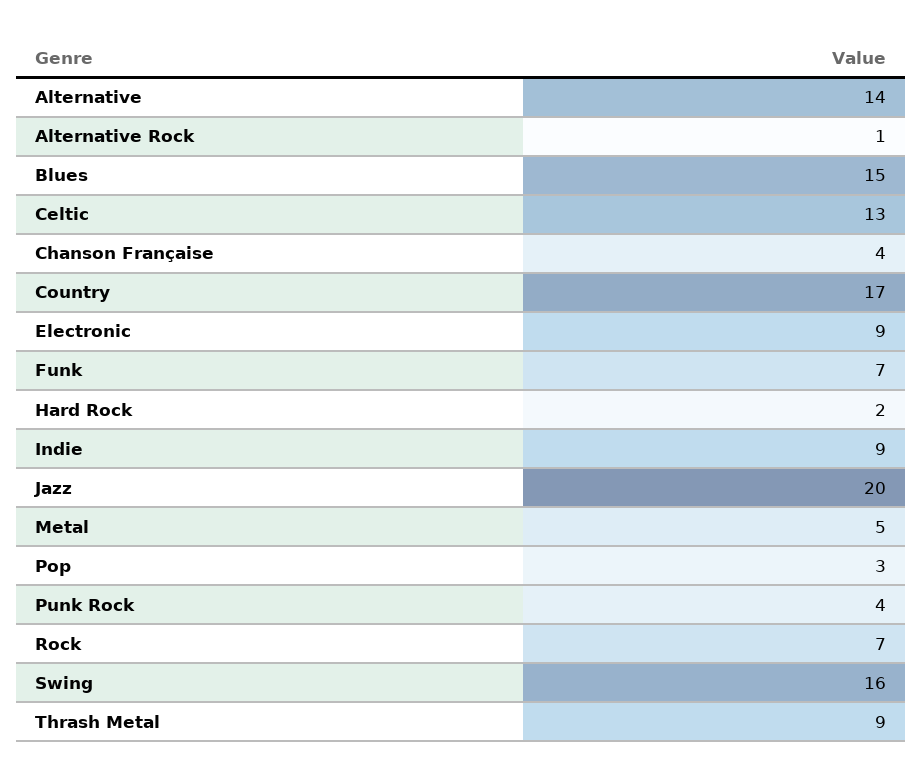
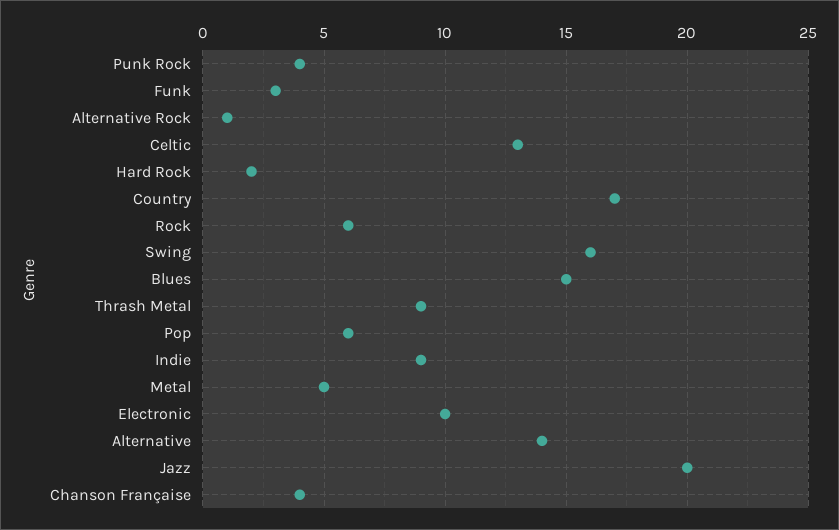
  {
    "Alternative": 14,
    "Alternative Rock": 1,
    "Blues": 15,
    "Celtic": 13,
    "Chanson Française": 4,
    "Country": 17,
-   "Electronic": 9,
+   "Electronic": 10,
-   "Funk": 7,
+   "Funk": 3,
    "Hard Rock": 2,
    "Indie": 9,
    "Jazz": 20,
    "Metal": 5,
-   "Pop": 3,
+   "Pop": 6,
    "Punk Rock": 4,
-   "Rock": 7,
+   "Rock": 6,
    "Swing": 16,
    "Thrash Metal": 9
  }

